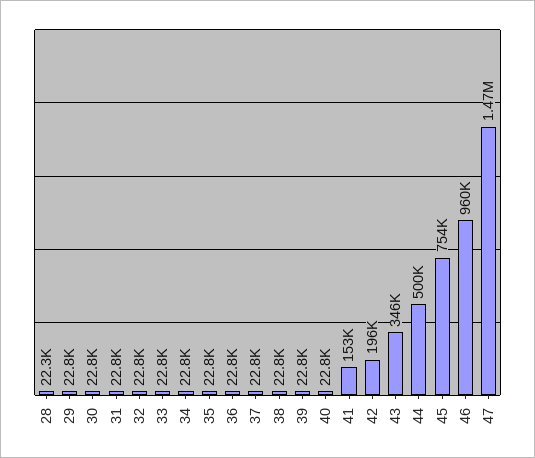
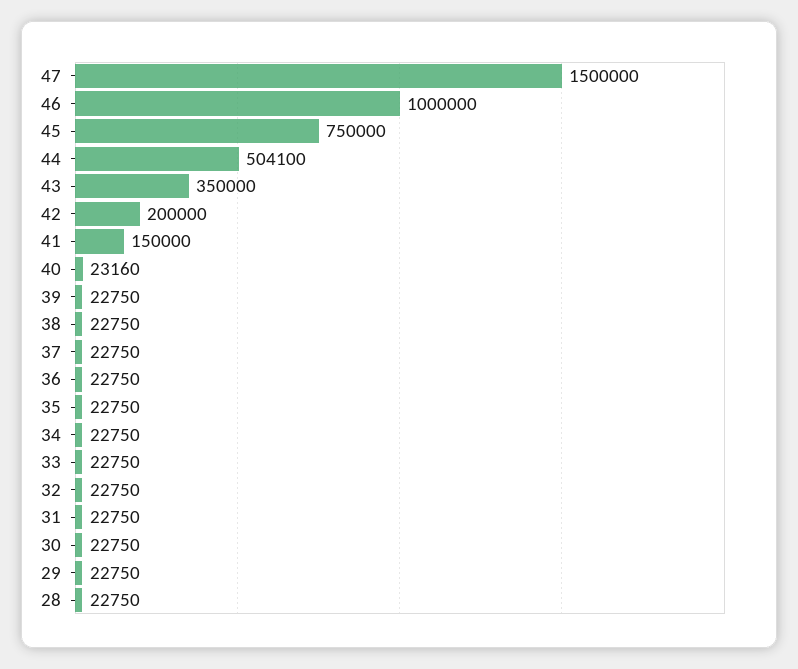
  {
-   "28": 22300,
+   "28": 22750,
    "29": 22750,
    "30": 22750,
    "31": 22750,
    "32": 22750,
    "33": 22750,
    "34": 22750,
    "35": 22750,
    "36": 22750,
    "37": 22750,
    "38": 22750,
    "39": 22750,
-   "40": 22800,
+   "40": 23160,
-   "41": 153000,
+   "41": 150000,
-   "42": 196000,
+   "42": 200000,
-   "43": 346000,
+   "43": 350000,
-   "44": 500000,
+   "44": 504100,
-   "45": 754000,
+   "45": 750000,
-   "46": 960000,
+   "46": 1000000,
-   "47": 1470000
+   "47": 1500000
  }

